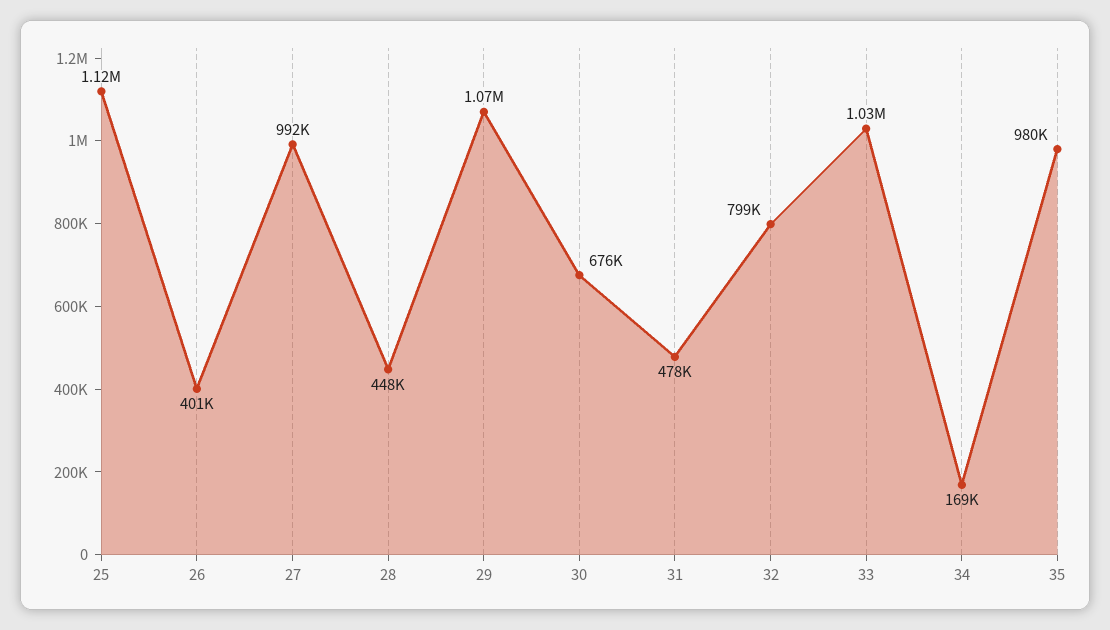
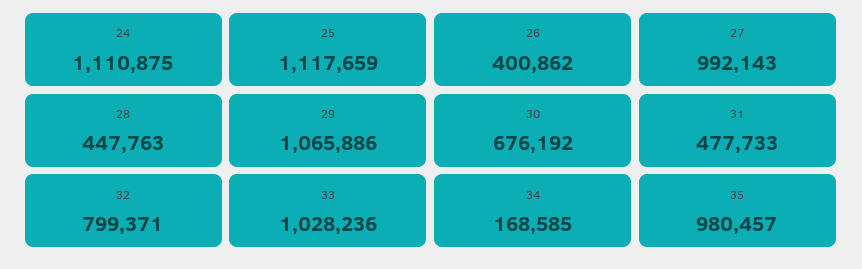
  {
    "25": 1117659,
    "26": 400862,
    "27": 992143,
    "28": 447763,
    "29": 1065886,
    "30": 676192,
    "31": 477733,
    "32": 799371,
    "33": 1028236,
    "34": 168585,
-   "35": 980457
+   "35": 980457,
+   "24": 1110875
  }

